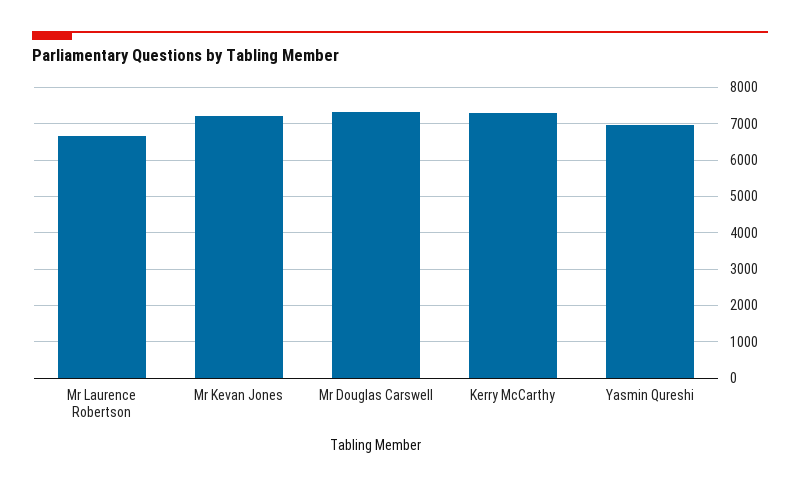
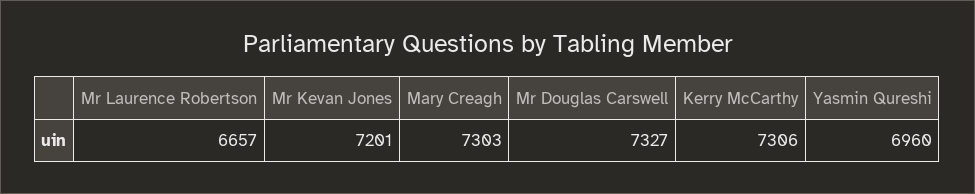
  {
    "Mr Laurence Robertson": 6657,
    "Mr Kevan Jones": 7201,
    "Mr Douglas Carswell": 7327,
    "Kerry McCarthy": 7306,
-   "Yasmin Qureshi": 6960
+   "Yasmin Qureshi": 6960,
+   "Mary Creagh": 7303
  }

